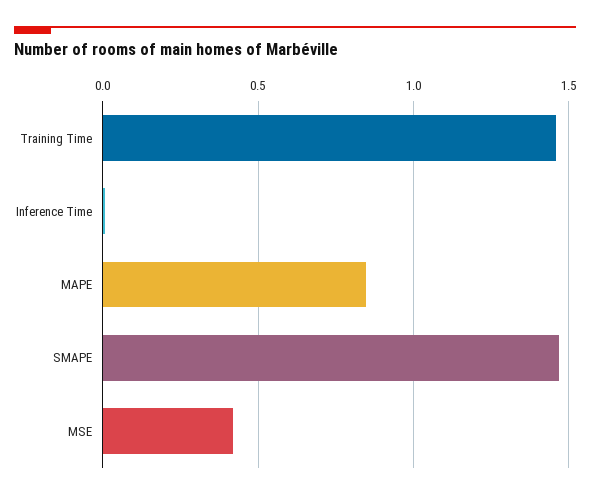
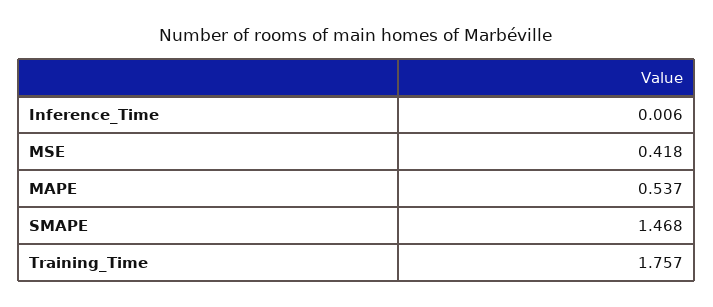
  {
-   "Training Time": 1.45,
+   "Training Time": 1.757,
    "Inference Time": 0.006,
-   "MAPE": 0.85,
+   "MAPE": 0.537,
    "SMAPE": 1.468,
    "MSE": 0.418
  }

